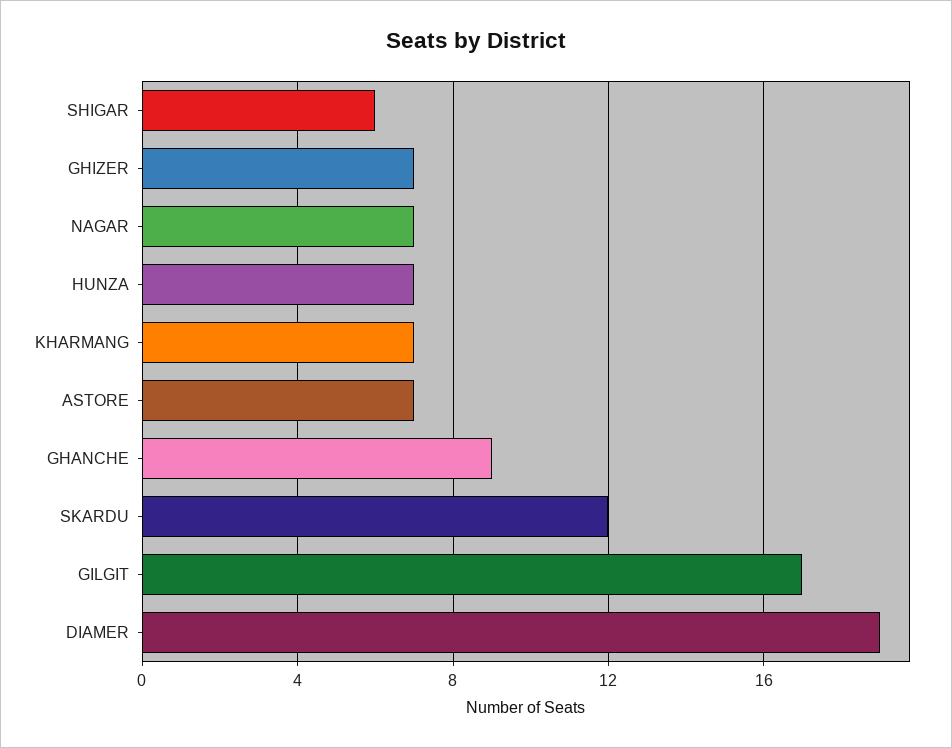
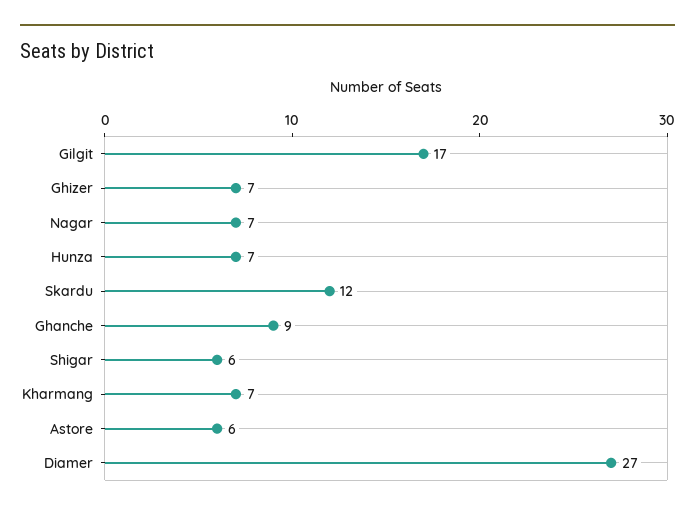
  {
    "SHIGAR": 6,
    "GHIZER": 7,
    "NAGAR": 7,
    "HUNZA": 7,
    "KHARMANG": 7,
-   "ASTORE": 7,
+   "ASTORE": 6,
    "GHANCHE": 9,
    "SKARDU": 12,
    "GILGIT": 17,
-   "DIAMER": 19
+   "DIAMER": 27
  }

